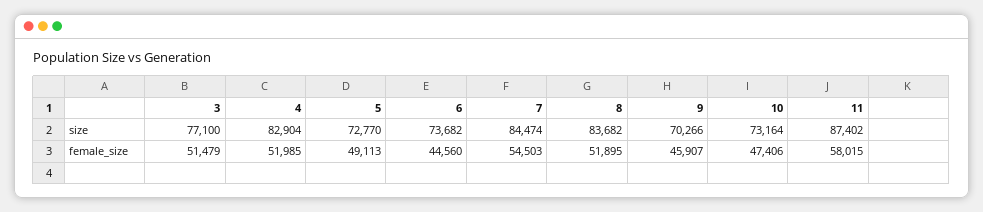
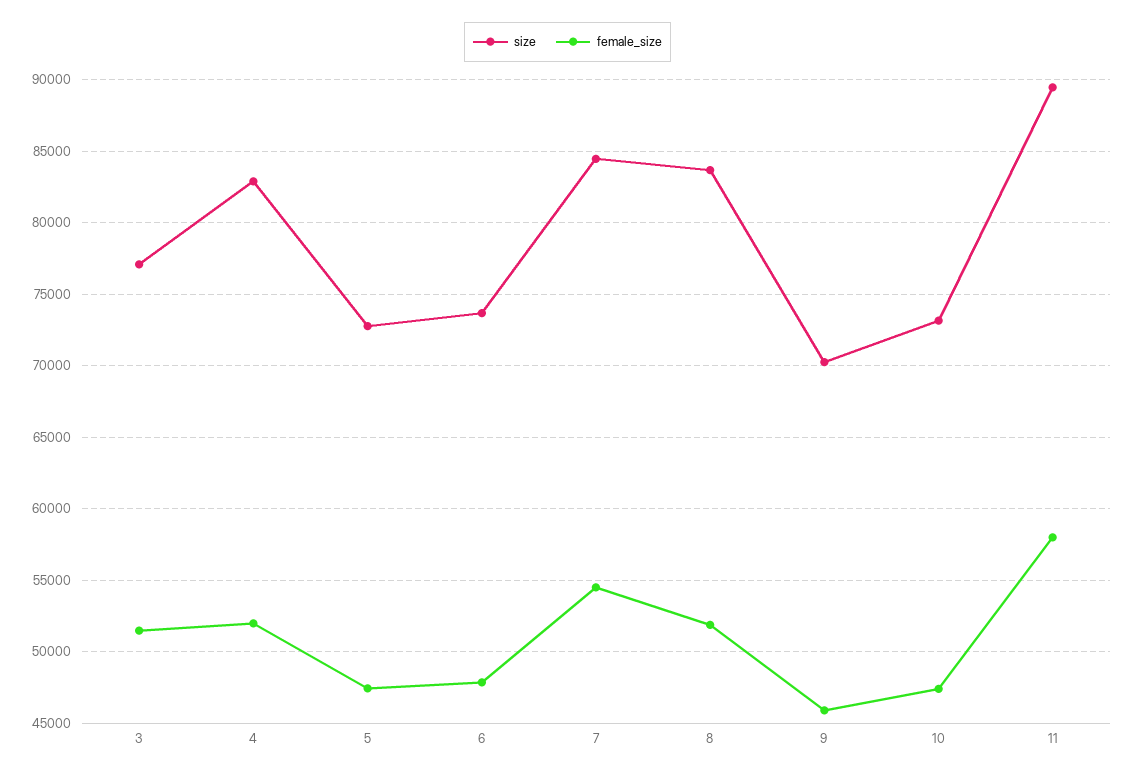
  {
    "size": {
      "3": 77100,
      "4": 82904,
      "5": 72770,
      "6": 73682,
      "7": 84474,
      "8": 83682,
      "9": 70266,
      "10": 73164,
-     "11": 87402
+     "11": 89500
    },
    "female_size": {
      "3": 51479,
      "4": 51985,
-     "5": 49113,
+     "5": 47500,
-     "6": 44560,
+     "6": 48000,
      "7": 54503,
      "8": 51895,
      "9": 45907,
      "10": 47406,
      "11": 58015
    }
  }

